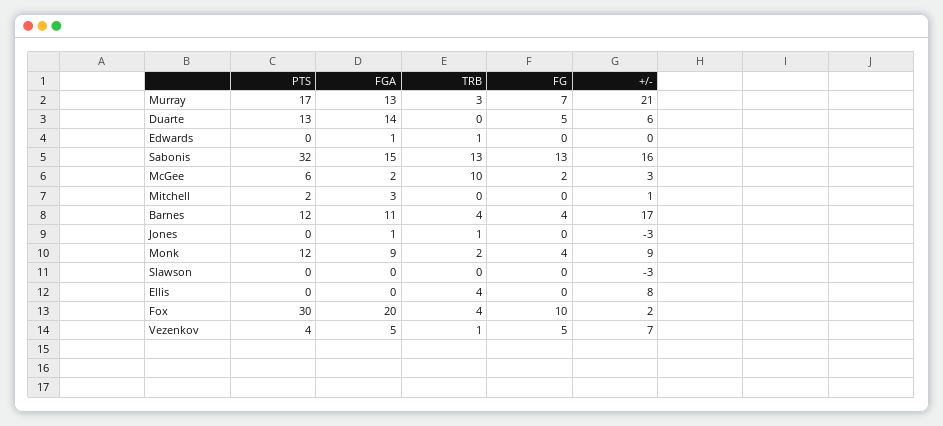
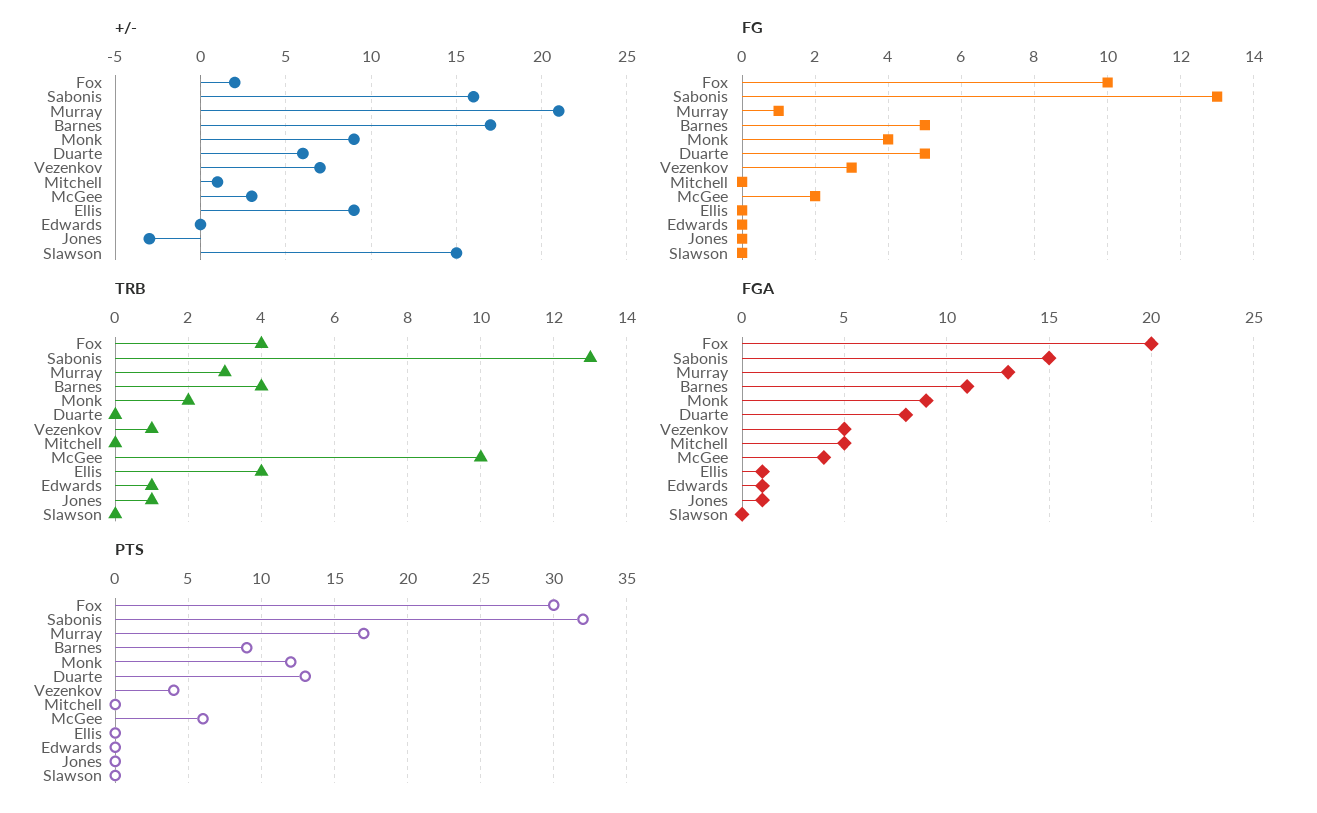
  {
    "PTS": {
      "Murray": 17,
      "Duarte": 13,
      "Edwards": 0,
      "Sabonis": 32,
      "McGee": 6,
-     "Mitchell": 2,
+     "Mitchell": 0,
-     "Barnes": 12,
+     "Barnes": 9,
      "Jones": 0,
      "Monk": 12,
      "Slawson": 0,
      "Ellis": 0,
      "Fox": 30,
      "Vezenkov": 4
    },
    "FGA": {
      "Murray": 13,
-     "Duarte": 14,
+     "Duarte": 8,
      "Edwards": 1,
      "Sabonis": 15,
-     "McGee": 2,
+     "McGee": 4,
-     "Mitchell": 3,
+     "Mitchell": 5,
      "Barnes": 11,
      "Jones": 1,
      "Monk": 9,
      "Slawson": 0,
-     "Ellis": 0,
+     "Ellis": 1,
      "Fox": 20,
      "Vezenkov": 5
    },
    "TRB": {
      "Murray": 3,
      "Duarte": 0,
      "Edwards": 1,
      "Sabonis": 13,
      "McGee": 10,
      "Mitchell": 0,
      "Barnes": 4,
      "Jones": 1,
      "Monk": 2,
      "Slawson": 0,
      "Ellis": 4,
      "Fox": 4,
      "Vezenkov": 1
    },
    "FG": {
-     "Murray": 7,
+     "Murray": 1,
      "Duarte": 5,
      "Edwards": 0,
      "Sabonis": 13,
      "McGee": 2,
      "Mitchell": 0,
-     "Barnes": 4,
+     "Barnes": 5,
      "Jones": 0,
      "Monk": 4,
      "Slawson": 0,
      "Ellis": 0,
      "Fox": 10,
-     "Vezenkov": 5
+     "Vezenkov": 3
    },
    "+/-": {
      "Murray": 21,
      "Duarte": 6,
      "Edwards": 0,
      "Sabonis": 16,
      "McGee": 3,
      "Mitchell": 1,
      "Barnes": 17,
      "Jones": -3,
      "Monk": 9,
-     "Slawson": -3,
+     "Slawson": 15,
-     "Ellis": 8,
+     "Ellis": 9,
      "Fox": 2,
      "Vezenkov": 7
    }
  }

